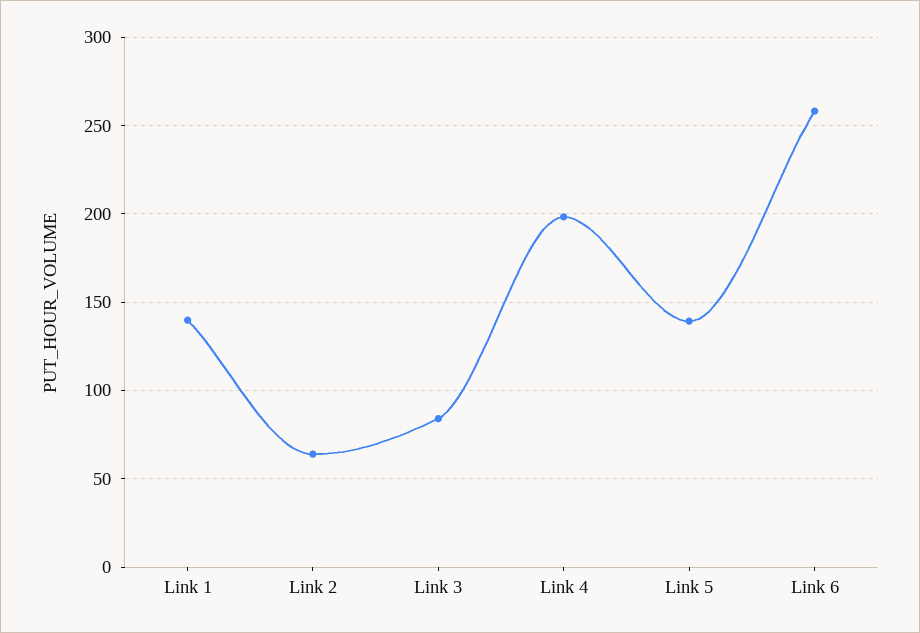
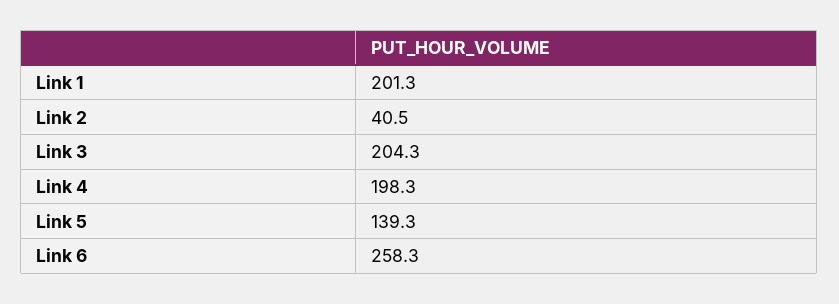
  {
-   "Link 1": 140,
+   "Link 1": 201.3,
-   "Link 2": 65,
+   "Link 2": 40.5,
-   "Link 3": 85,
+   "Link 3": 204.3,
    "Link 4": 198.3,
    "Link 5": 139.3,
    "Link 6": 258.3
  }

